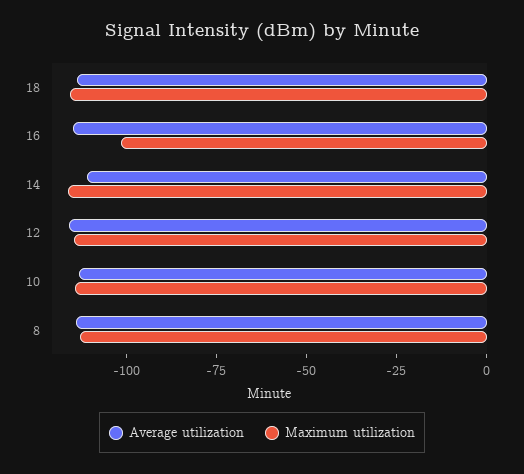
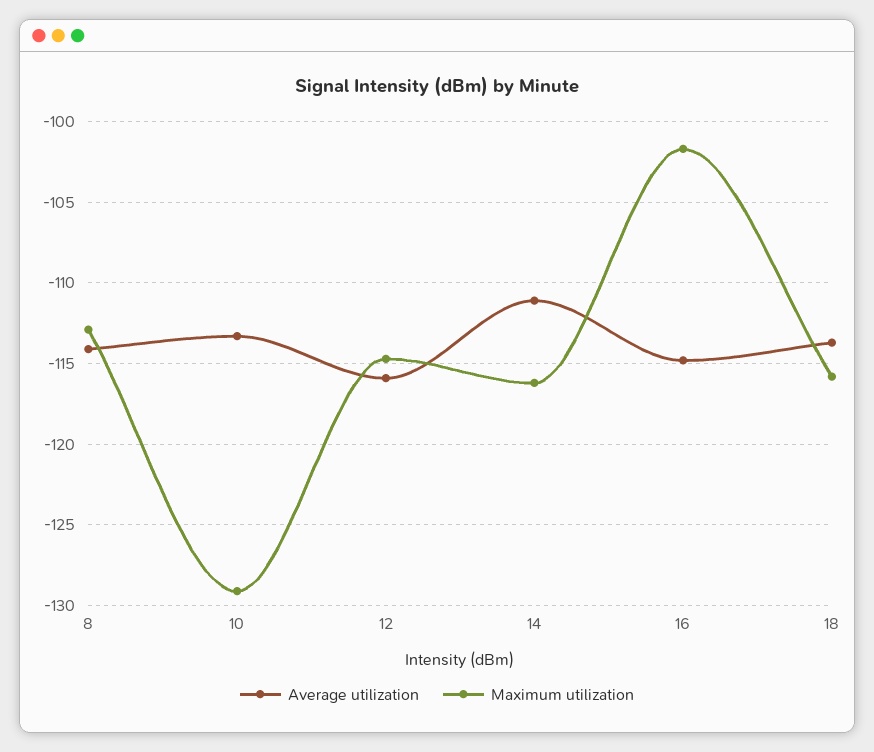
  {
    "Average utilization": {
      "18": -113.5,
      "16": -115,
      "14": -111,
      "12": -116,
      "10": -113.5,
      "8": -114
    },
    "Maximum utilization": {
      "18": -116,
      "16": -101.5,
      "14": -116,
      "12": -114.5,
-     "10": -115,
+     "10": -129,
      "8": -113
    }
  }

